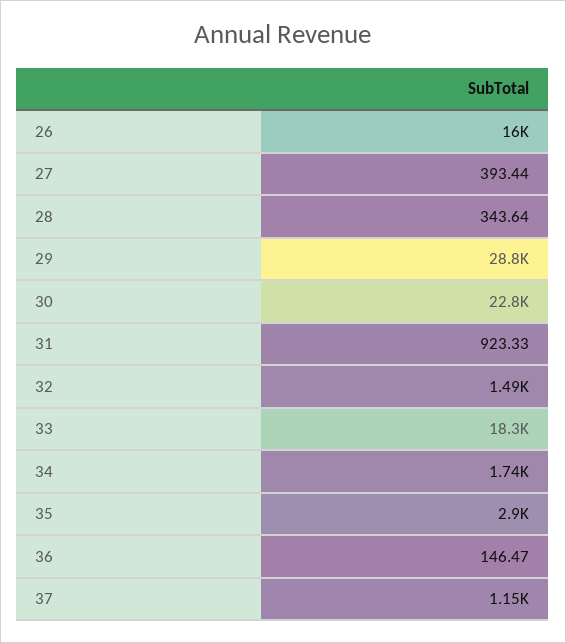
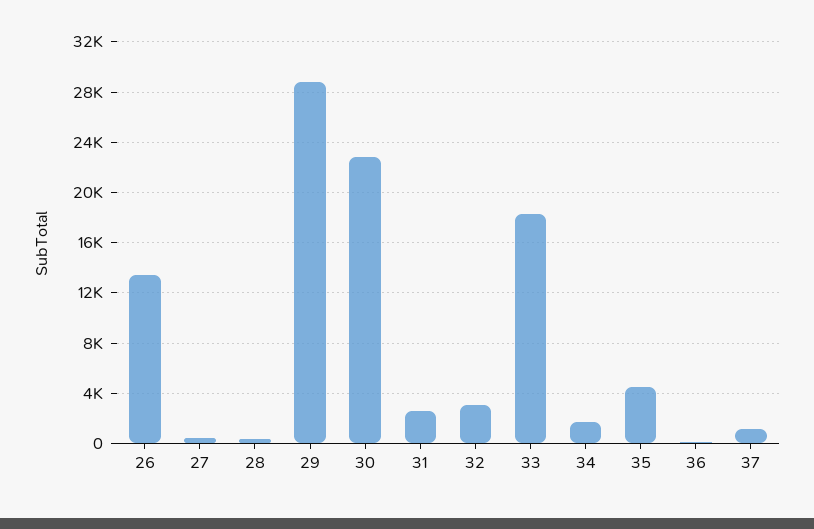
  {
-   "26": 16000,
+   "26": 13500,
    "27": 393.44,
    "28": 343.64,
    "29": 28800,
    "30": 22800,
-   "31": 923.33,
+   "31": 2500,
-   "32": 1490,
+   "32": 3000,
    "33": 18300,
    "34": 1740,
-   "35": 2900,
+   "35": 4500,
    "36": 146.47,
    "37": 1150
  }

